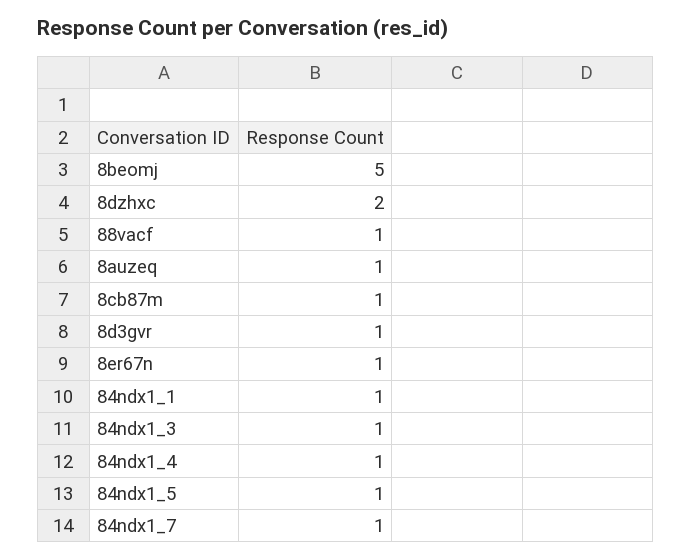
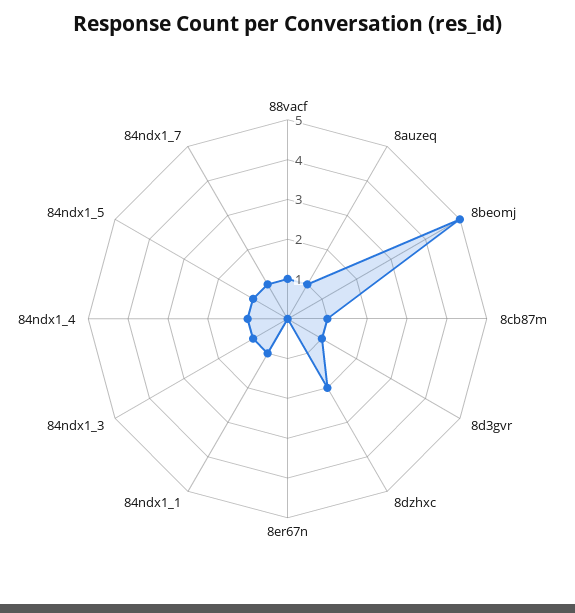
  {
    "8beomj": 5,
    "8dzhxc": 2,
    "88vacf": 1,
    "8auzeq": 1,
    "8cb87m": 1,
    "8d3gvr": 1,
-   "8er67n": 1,
+   "8er67n": 0,
    "84ndx1_1": 1,
    "84ndx1_3": 1,
    "84ndx1_4": 1,
    "84ndx1_5": 1,
    "84ndx1_7": 1
  }

